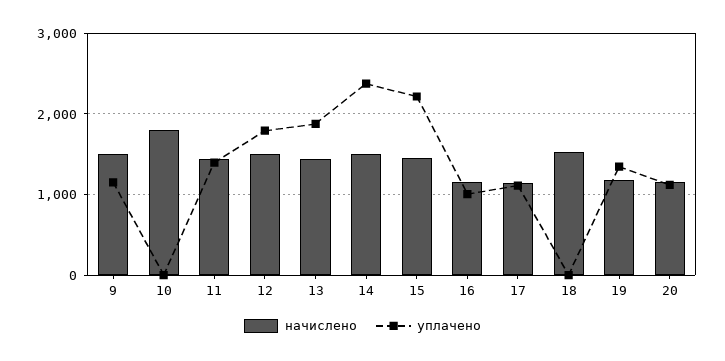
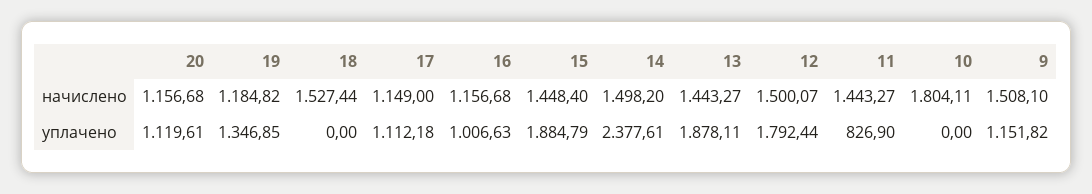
  {
    "начислено": {
      "9": 1508.1,
      "10": 1804.11,
      "11": 1443.27,
      "12": 1500.07,
      "13": 1443.27,
      "14": 1498.2,
      "15": 1448.4,
      "16": 1156.68,
      "17": 1149,
      "18": 1527.44,
      "19": 1184.82,
      "20": 1156.68
    },
    "уплачено": {
      "9": 1151.82,
      "10": 0,
-     "11": 1400,
+     "11": 826.9,
      "12": 1792.44,
      "13": 1878.11,
      "14": 2377.61,
-     "15": 2200,
+     "15": 1884.79,
      "16": 1006.63,
      "17": 1112.18,
      "18": 0,
      "19": 1346.85,
      "20": 1119.61
    }
  }

